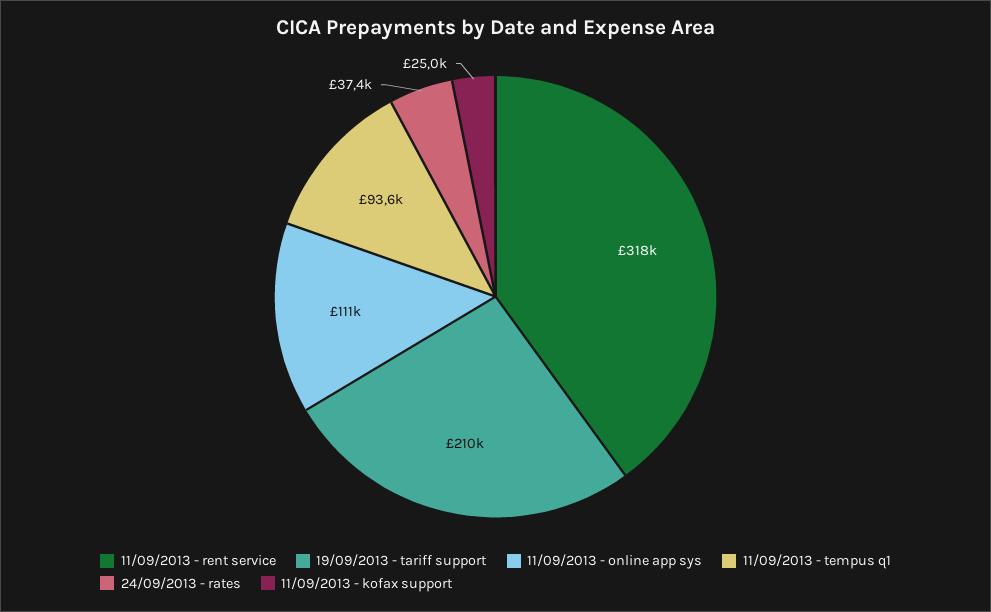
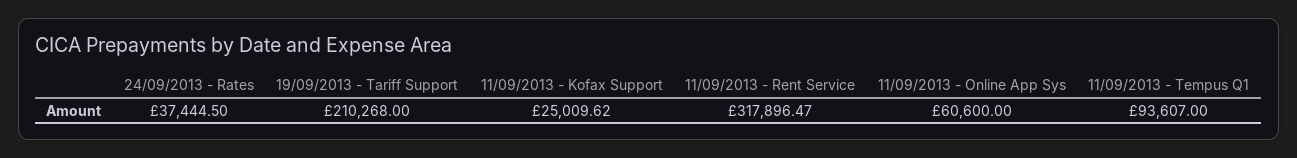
  {
    "11/09/2013 - rent service": 317896.47,
    "19/09/2013 - tariff support": 210268,
-   "11/09/2013 - online app sys": 111000,
+   "11/09/2013 - online app sys": 60600,
    "11/09/2013 - tempus q1": 93607,
    "24/09/2013 - rates": 37444.5,
    "11/09/2013 - kofax support": 25009.62
  }

